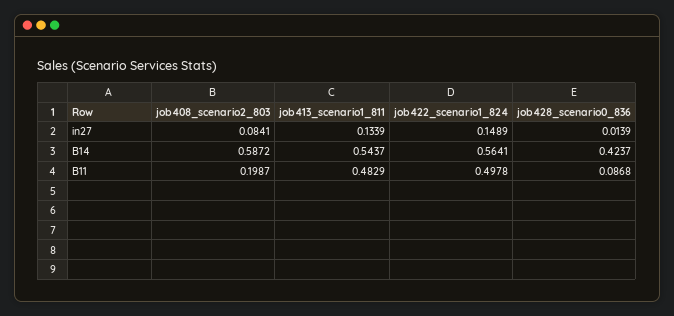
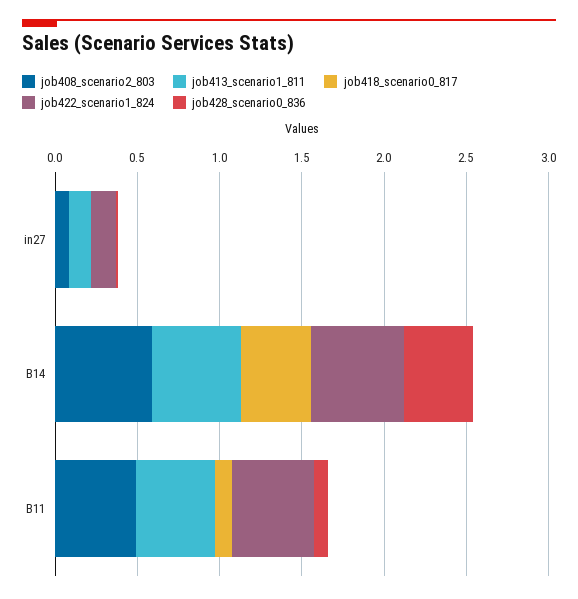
  {
    "job408_scenario2_803": {
      "in27": 0.0841,
      "B14": 0.5872,
-     "B11": 0.1987
+     "B11": 0.5
    },
    "job413_scenario1_811": {
      "in27": 0.1339,
      "B14": 0.5437,
      "B11": 0.4829
    },
    "job422_scenario1_824": {
      "in27": 0.1489,
      "B14": 0.5641,
      "B11": 0.4978
    },
    "job428_scenario0_836": {
      "in27": 0.0139,
      "B14": 0.4237,
      "B11": 0.0868
-   }
+   },
+   "job418_scenario0_817": {
+     "in27": 0,
+     "B14": 0.4,
+     "B11": 0.1
+   }
  }

